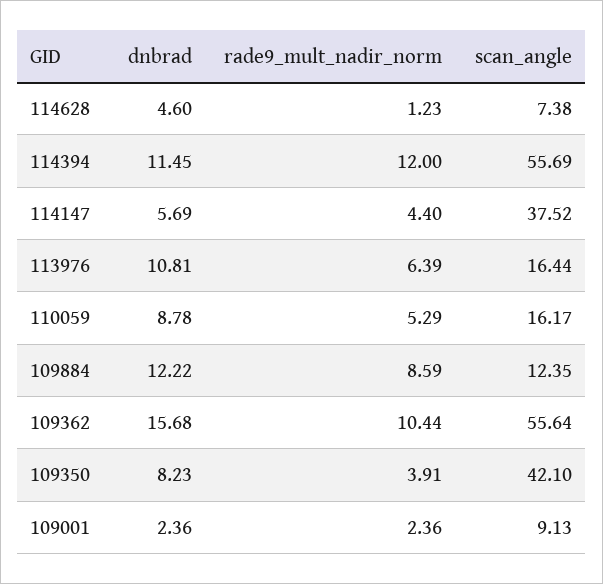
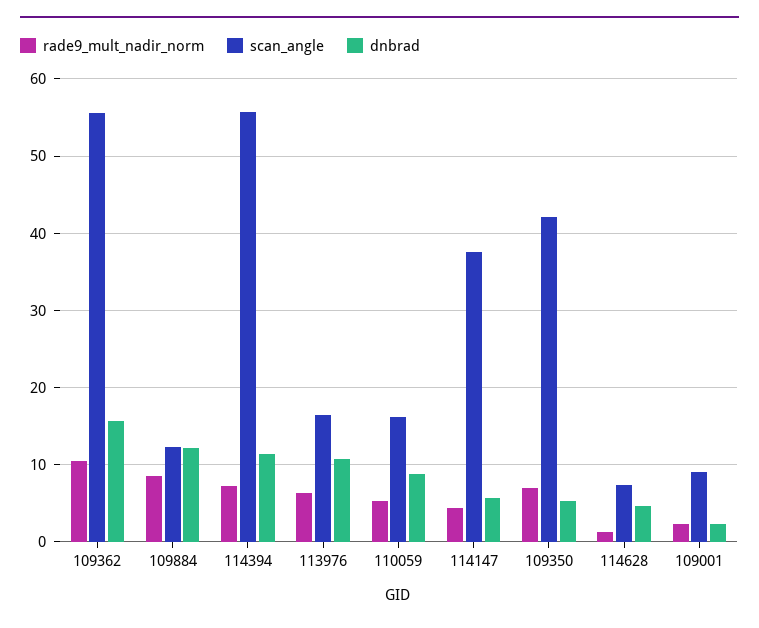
  {
    "dnbrad": {
      "114628": 4.6,
      "114394": 11.45,
      "114147": 5.69,
      "113976": 10.81,
      "110059": 8.78,
      "109884": 12.22,
      "109362": 15.68,
-     "109350": 8.23,
+     "109350": 5,
      "109001": 2.36
    },
    "rade9_mult_nadir_norm": {
      "114628": 1.23,
-     "114394": 12,
+     "114394": 7,
      "114147": 4.4,
      "113976": 6.39,
      "110059": 5.29,
      "109884": 8.59,
      "109362": 10.44,
-     "109350": 3.91,
+     "109350": 7,
      "109001": 2.36
    },
    "scan_angle": {
      "114628": 7.38,
      "114394": 55.69,
      "114147": 37.52,
      "113976": 16.44,
      "110059": 16.17,
      "109884": 12.35,
      "109362": 55.64,
      "109350": 42.1,
      "109001": 9.13
    }
  }

